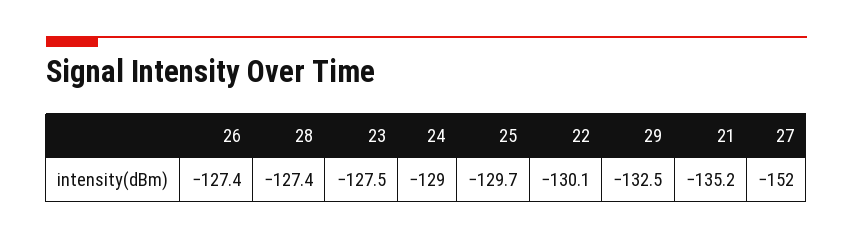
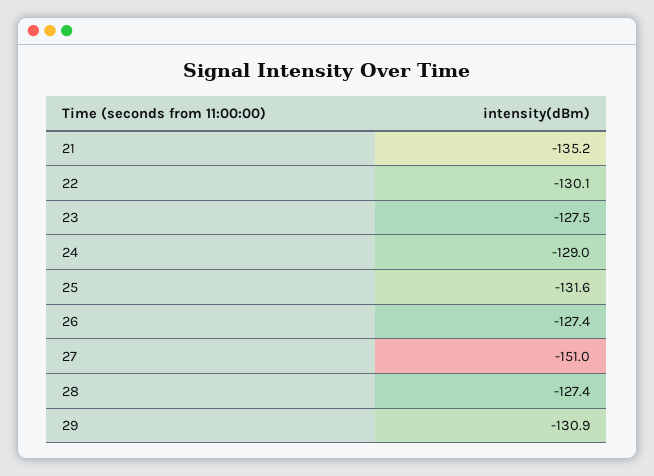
  {
    "26": -127.4,
    "28": -127.4,
    "23": -127.5,
    "24": -129,
-   "25": -129.7,
+   "25": -131.6,
    "22": -130.1,
-   "29": -132.5,
+   "29": -130.9,
    "21": -135.2,
-   "27": -152
+   "27": -151
  }

